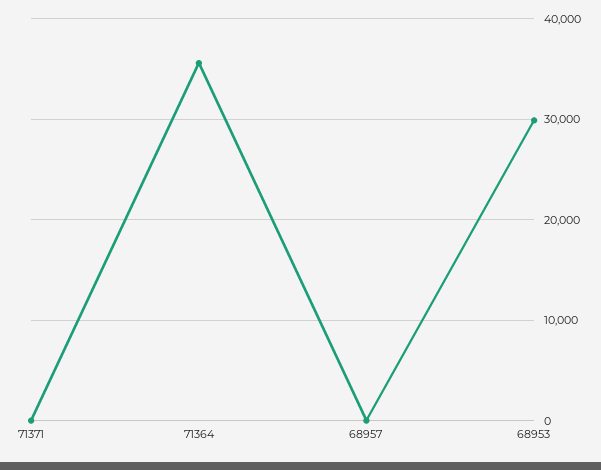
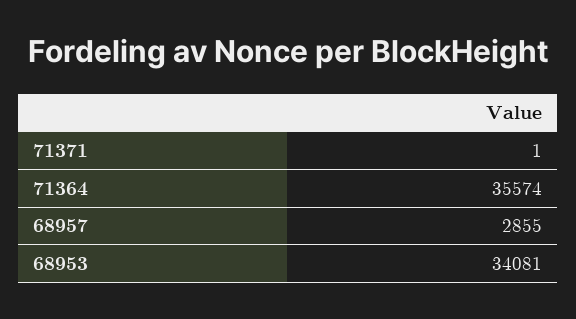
  {
    "71371": 1,
    "71364": 35574,
-   "68957": 0,
+   "68957": 2855,
-   "68953": 30000
+   "68953": 34081
  }

